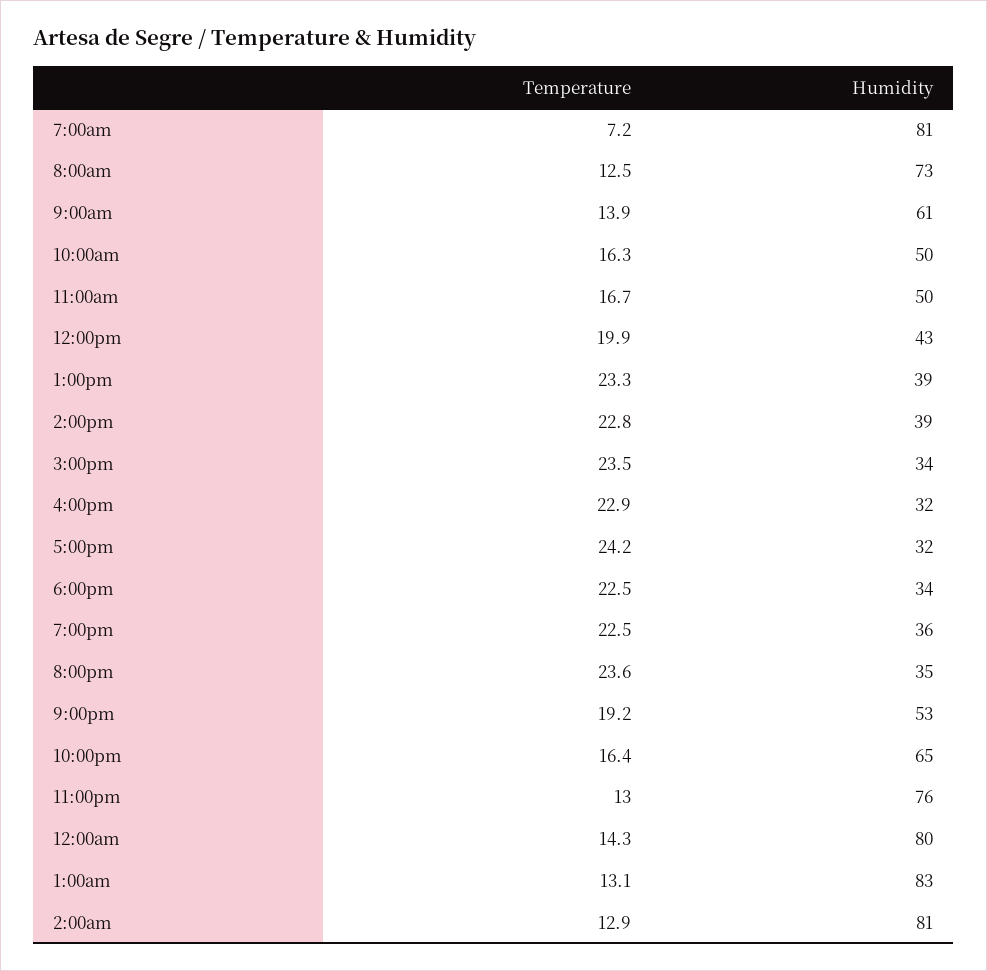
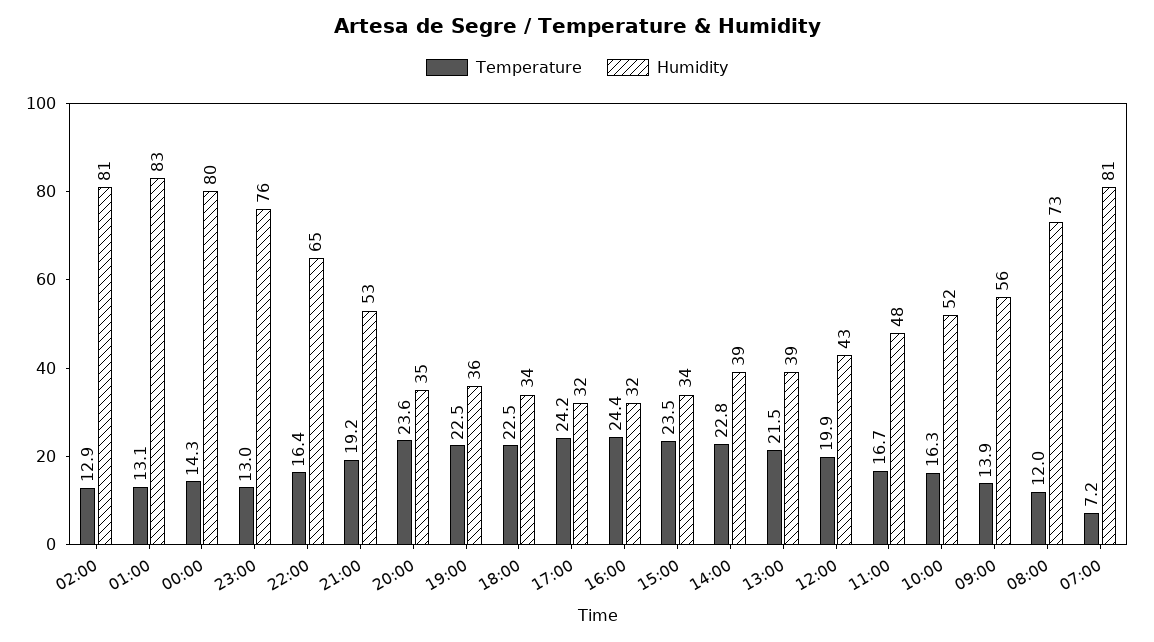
  {
    "Temperature": {
      "7:00am": 7.2,
-     "8:00am": 12.5,
+     "8:00am": 12,
      "9:00am": 13.9,
      "10:00am": 16.3,
      "11:00am": 16.7,
      "12:00pm": 19.9,
-     "1:00pm": 23.3,
+     "1:00pm": 21.5,
      "2:00pm": 22.8,
      "3:00pm": 23.5,
-     "4:00pm": 22.9,
+     "4:00pm": 24.4,
      "5:00pm": 24.2,
      "6:00pm": 22.5,
      "7:00pm": 22.5,
      "8:00pm": 23.6,
      "9:00pm": 19.2,
      "10:00pm": 16.4,
      "11:00pm": 13,
      "12:00am": 14.3,
      "1:00am": 13.1,
      "2:00am": 12.9
    },
    "Humidity": {
      "7:00am": 81,
      "8:00am": 73,
-     "9:00am": 61,
+     "9:00am": 56,
-     "10:00am": 50,
+     "10:00am": 52,
-     "11:00am": 50,
+     "11:00am": 48,
      "12:00pm": 43,
      "1:00pm": 39,
      "2:00pm": 39,
      "3:00pm": 34,
      "4:00pm": 32,
      "5:00pm": 32,
      "6:00pm": 34,
      "7:00pm": 36,
      "8:00pm": 35,
      "9:00pm": 53,
      "10:00pm": 65,
      "11:00pm": 76,
      "12:00am": 80,
      "1:00am": 83,
      "2:00am": 81
    }
  }

